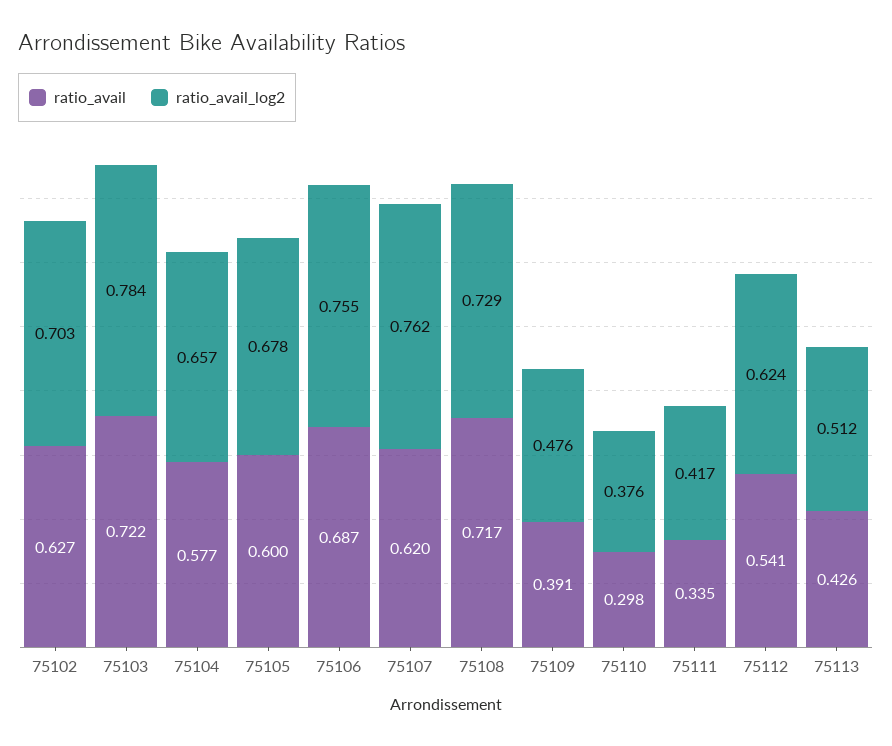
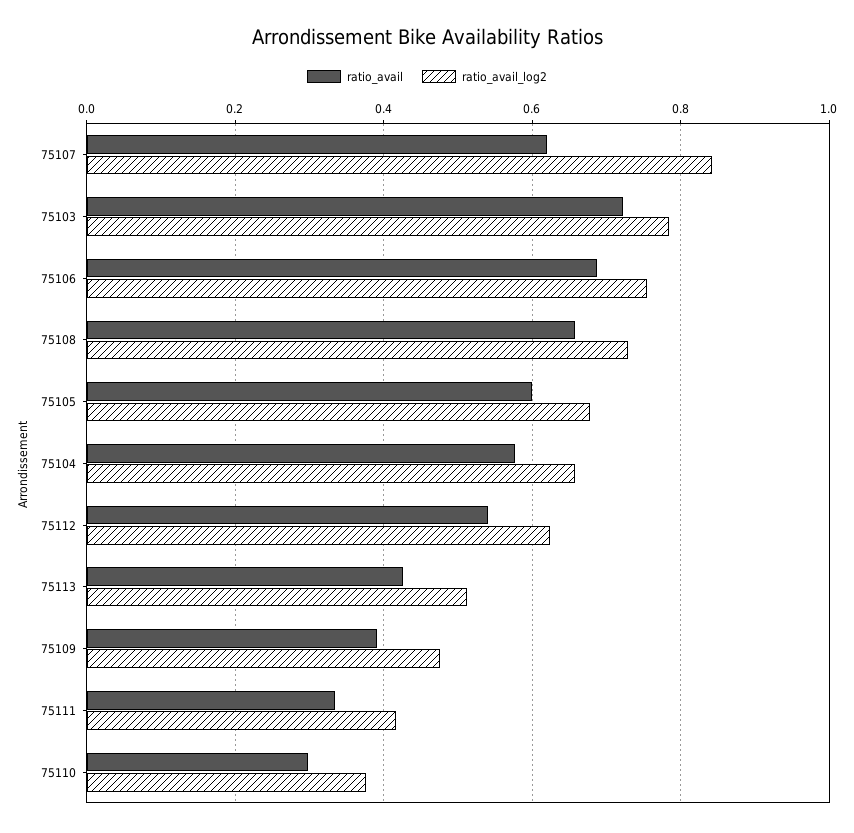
  {
    "ratio_avail": {
-     "75102": 0.627,
      "75103": 0.722,
      "75104": 0.577,
      "75105": 0.6,
      "75106": 0.687,
      "75107": 0.62,
-     "75108": 0.717,
+     "75108": 0.66,
      "75109": 0.391,
      "75110": 0.298,
      "75111": 0.335,
      "75112": 0.541,
      "75113": 0.426
    },
    "ratio_avail_log2": {
-     "75102": 0.703,
      "75103": 0.784,
      "75104": 0.657,
      "75105": 0.678,
      "75106": 0.755,
-     "75107": 0.762,
+     "75107": 0.84,
      "75108": 0.729,
      "75109": 0.476,
      "75110": 0.376,
      "75111": 0.417,
      "75112": 0.624,
      "75113": 0.512
    }
  }

